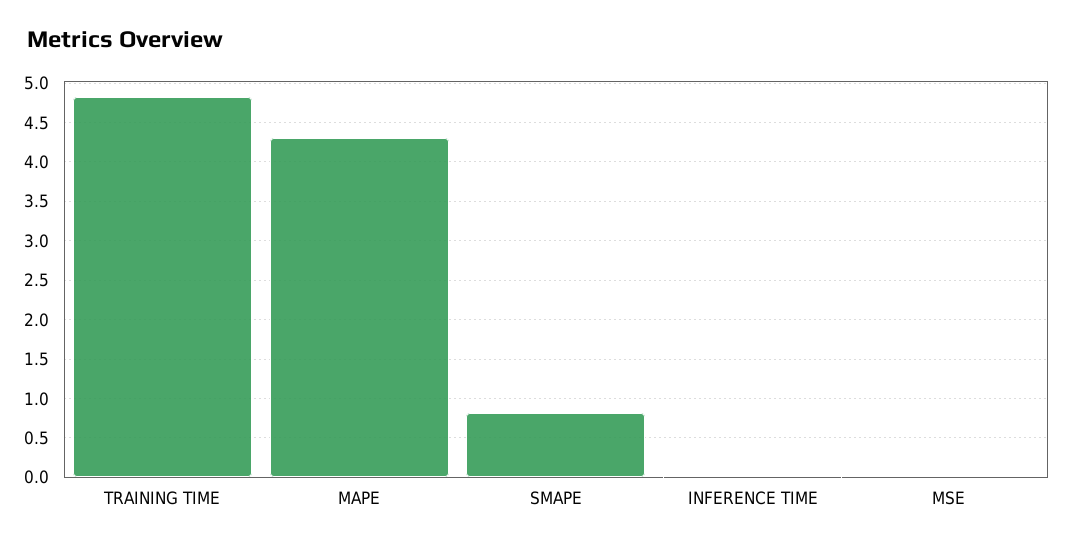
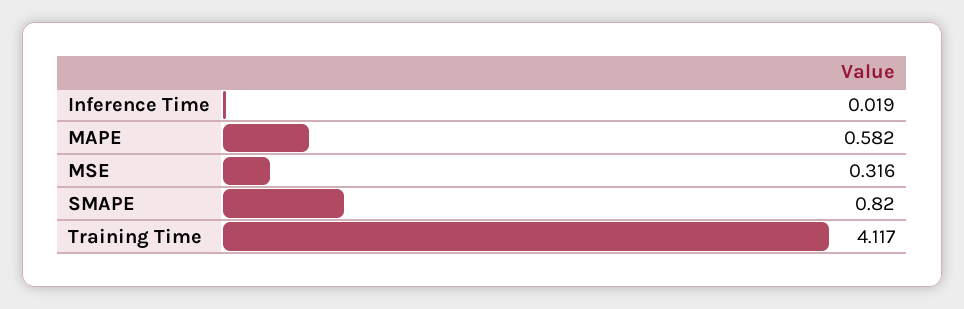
  {
-   "TRAINING TIME": 4.8,
+   "TRAINING TIME": 4.117,
-   "MAPE": 4.3,
+   "MAPE": 0.582,
    "SMAPE": 0.82,
    "INFERENCE TIME": 0.019,
-   "MSE": 0
+   "MSE": 0.316
  }

